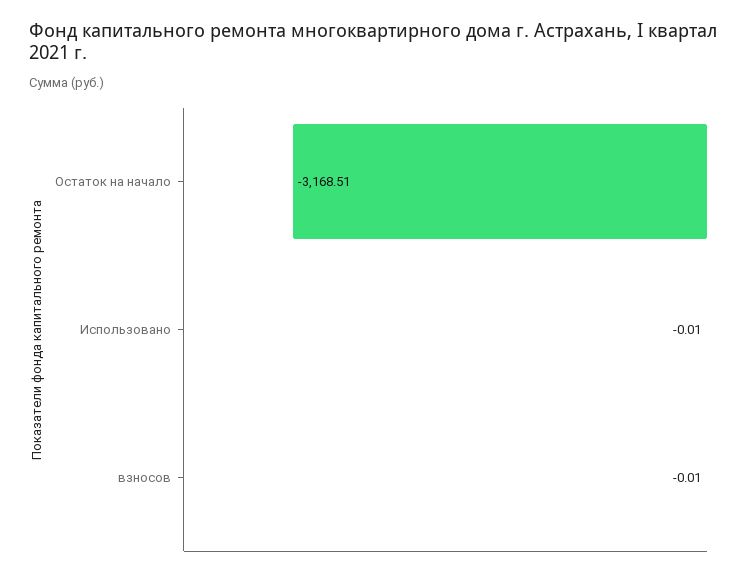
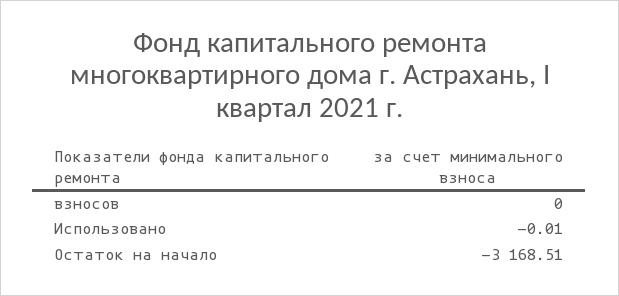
  {
    "Остаток на начало": -3168.51,
    "Использовано": -0.01,
-   "взносов": -0.01
+   "взносов": 0
  }

